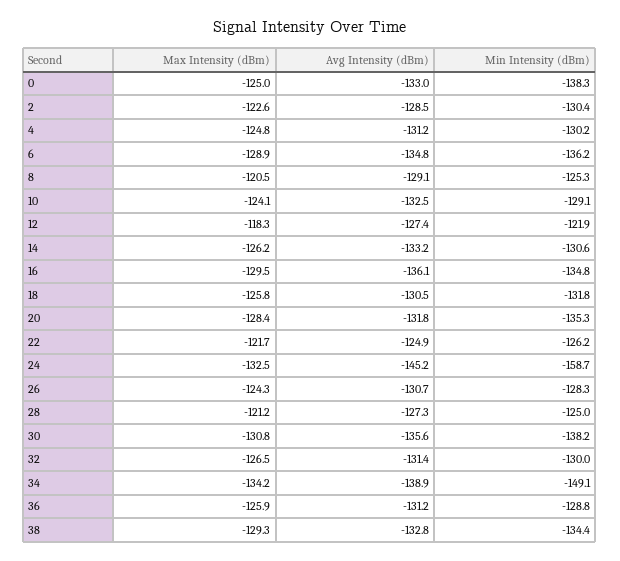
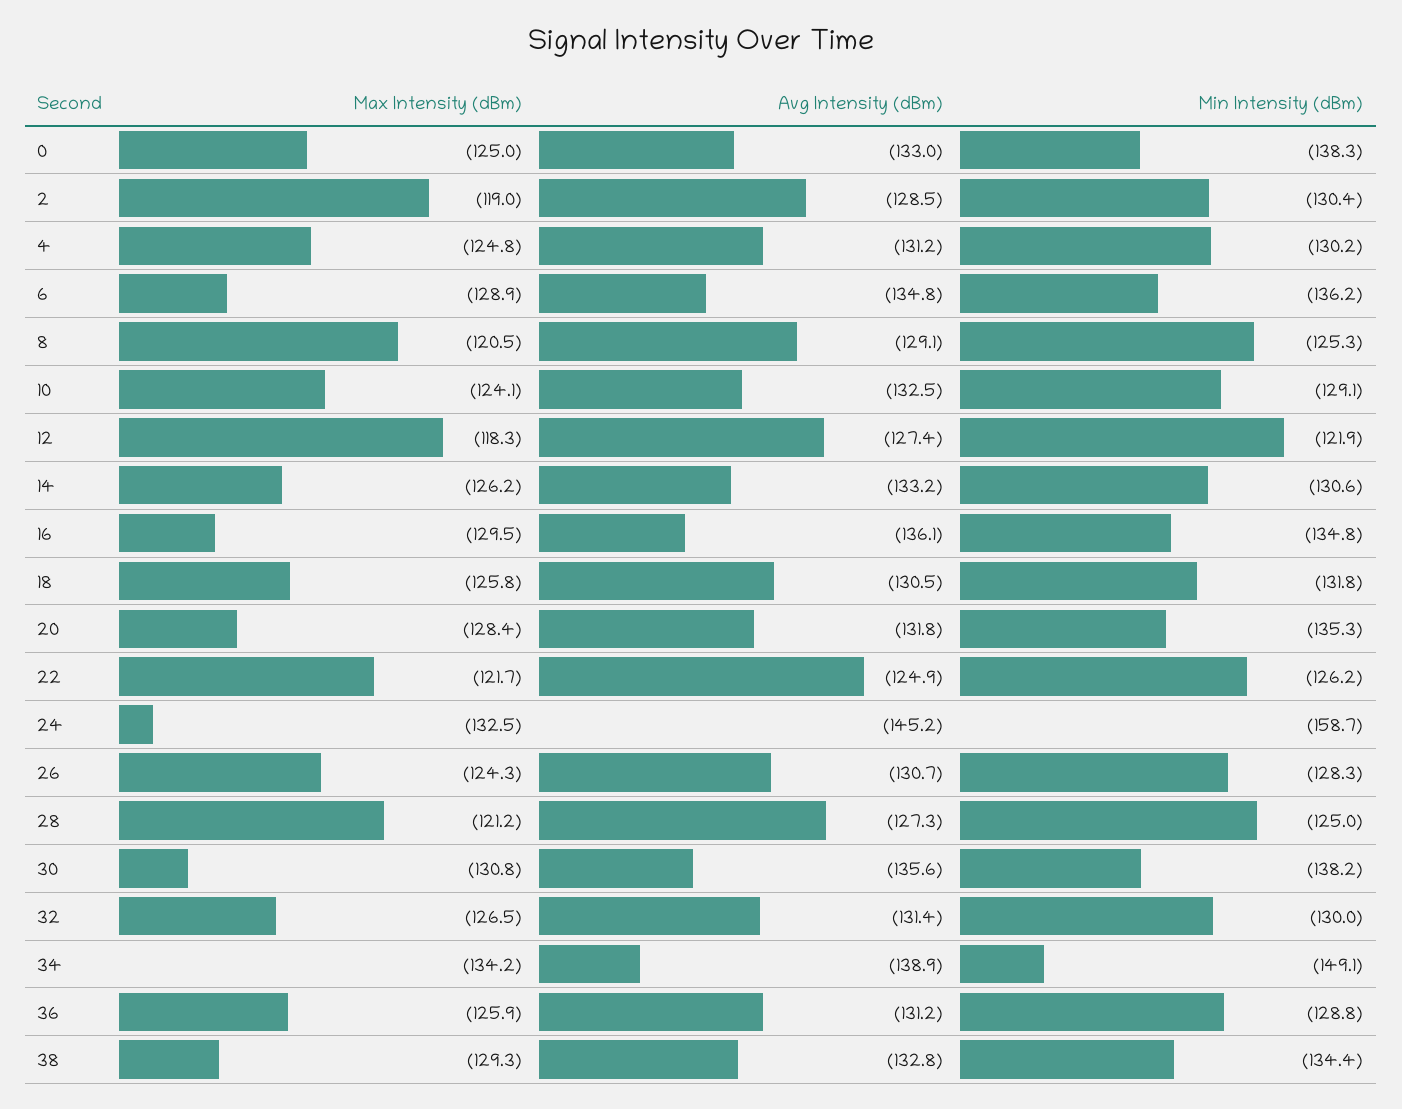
  {
    "Max Intensity (dBm)": {
      "0": -125,
-     "2": -122.6,
+     "2": -119,
      "4": -124.8,
      "6": -128.9,
      "8": -120.5,
      "10": -124.1,
      "12": -118.3,
      "14": -126.2,
      "16": -129.5,
      "18": -125.8,
      "20": -128.4,
      "22": -121.7,
      "24": -132.5,
      "26": -124.3,
      "28": -121.2,
      "30": -130.8,
      "32": -126.5,
      "34": -134.2,
      "36": -125.9,
      "38": -129.3
    },
    "Avg Intensity (dBm)": {
      "0": -133,
      "2": -128.5,
      "4": -131.2,
      "6": -134.8,
      "8": -129.1,
      "10": -132.5,
      "12": -127.4,
      "14": -133.2,
      "16": -136.1,
      "18": -130.5,
      "20": -131.8,
      "22": -124.9,
      "24": -145.2,
      "26": -130.7,
      "28": -127.3,
      "30": -135.6,
      "32": -131.4,
      "34": -138.9,
      "36": -131.2,
      "38": -132.8
    },
    "Min Intensity (dBm)": {
      "0": -138.3,
      "2": -130.4,
      "4": -130.2,
      "6": -136.2,
      "8": -125.3,
      "10": -129.1,
      "12": -121.9,
      "14": -130.6,
      "16": -134.8,
      "18": -131.8,
      "20": -135.3,
      "22": -126.2,
      "24": -158.7,
      "26": -128.3,
      "28": -125,
      "30": -138.2,
      "32": -130,
      "34": -149.1,
      "36": -128.8,
      "38": -134.4
    }
  }

